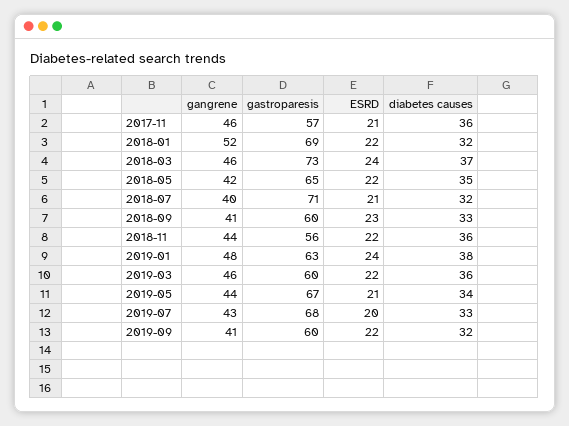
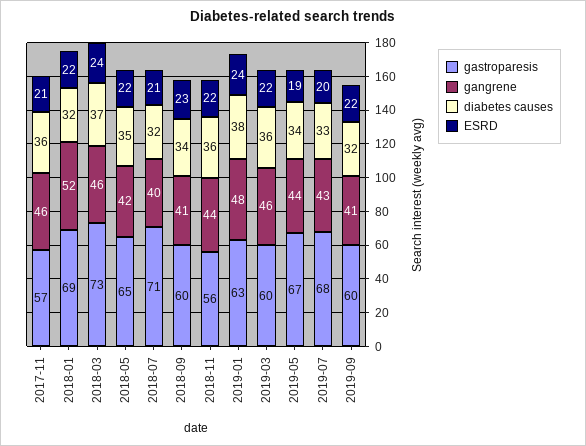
  {
    "gangrene": {
      "2017-11": 46,
      "2018-01": 52,
      "2018-03": 46,
      "2018-05": 42,
      "2018-07": 40,
      "2018-09": 41,
      "2018-11": 44,
      "2019-01": 48,
      "2019-03": 46,
      "2019-05": 44,
      "2019-07": 43,
      "2019-09": 41
    },
    "gastroparesis": {
      "2017-11": 57,
      "2018-01": 69,
      "2018-03": 73,
      "2018-05": 65,
      "2018-07": 71,
      "2018-09": 60,
      "2018-11": 56,
      "2019-01": 63,
      "2019-03": 60,
      "2019-05": 67,
      "2019-07": 68,
      "2019-09": 60
    },
    "ESRD": {
      "2017-11": 21,
      "2018-01": 22,
      "2018-03": 24,
      "2018-05": 22,
      "2018-07": 21,
      "2018-09": 23,
      "2018-11": 22,
      "2019-01": 24,
      "2019-03": 22,
-     "2019-05": 21,
+     "2019-05": 19,
      "2019-07": 20,
      "2019-09": 22
    },
    "diabetes causes": {
      "2017-11": 36,
      "2018-01": 32,
      "2018-03": 37,
      "2018-05": 35,
      "2018-07": 32,
-     "2018-09": 33,
+     "2018-09": 34,
      "2018-11": 36,
      "2019-01": 38,
      "2019-03": 36,
      "2019-05": 34,
      "2019-07": 33,
      "2019-09": 32
    }
  }

